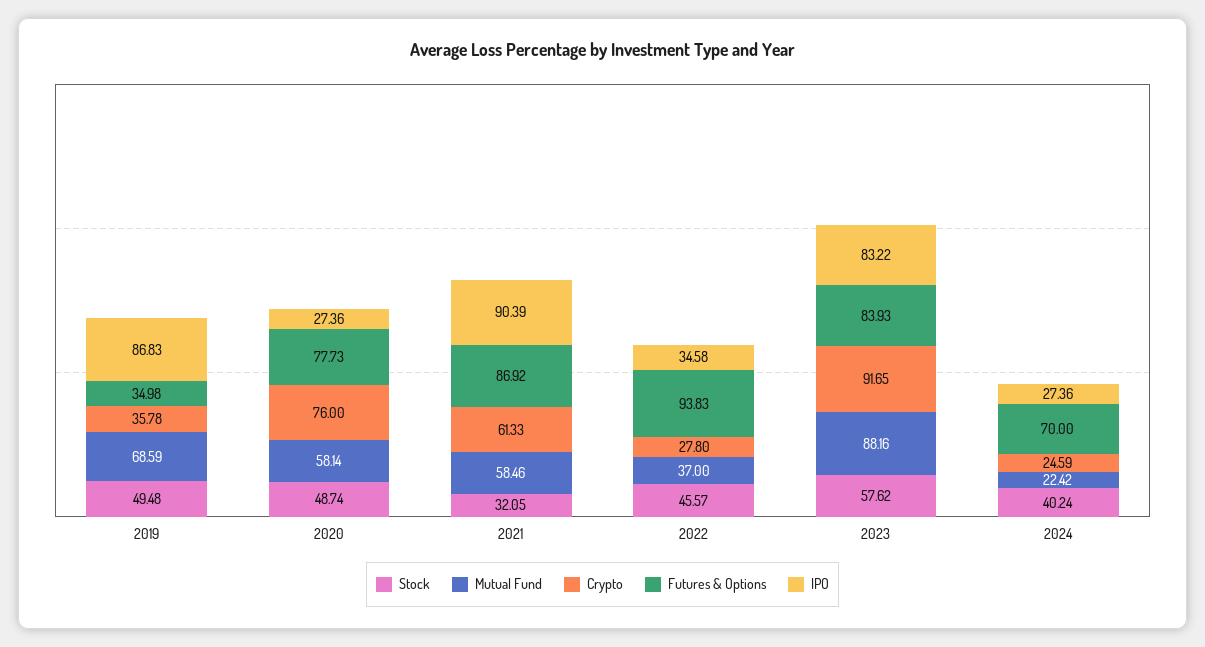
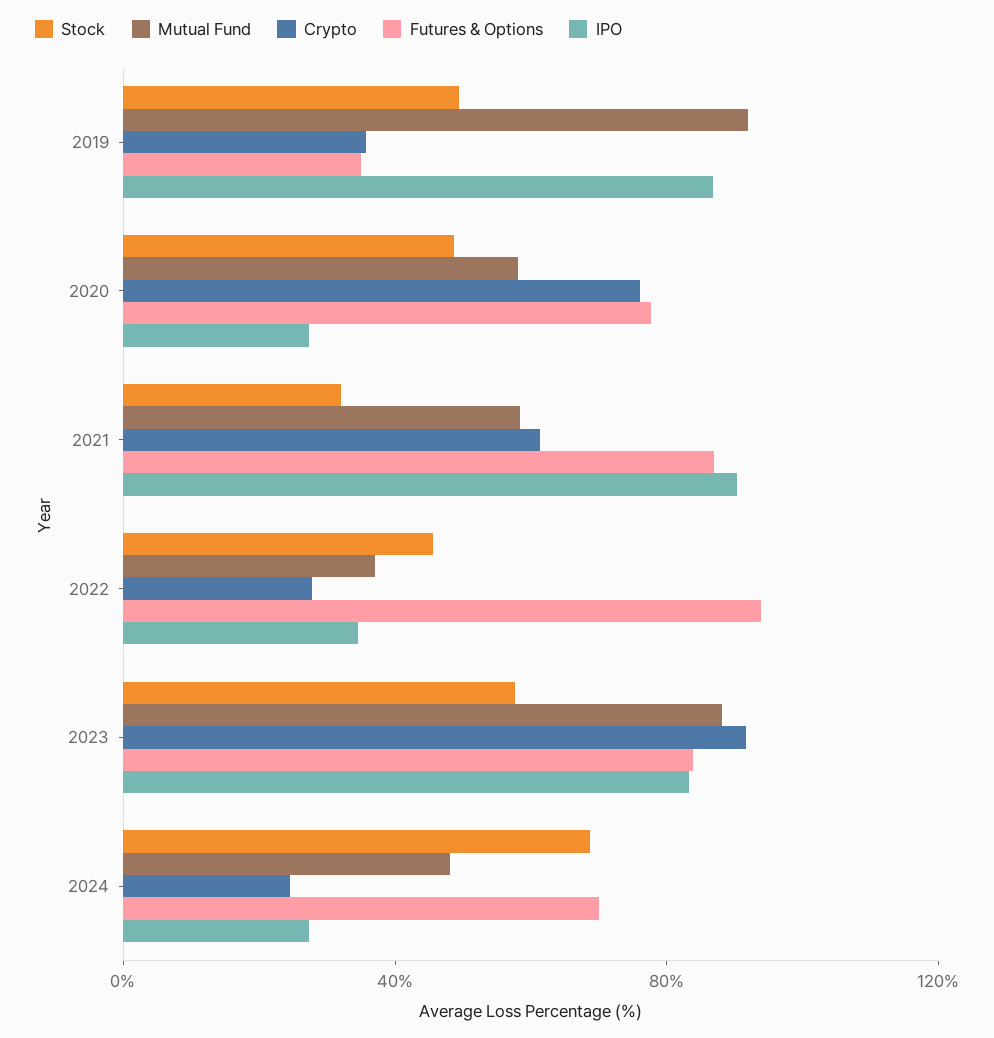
  {
    "Stock": {
      "2019": 49.48,
      "2020": 48.74,
      "2021": 32.05,
      "2022": 45.57,
      "2023": 57.62,
-     "2024": 40.24
+     "2024": 70
    },
    "Mutual Fund": {
-     "2019": 68.59,
+     "2019": 90,
      "2020": 58.14,
      "2021": 58.46,
      "2022": 37,
      "2023": 88.16,
-     "2024": 22.42
+     "2024": 50
    },
    "Crypto": {
      "2019": 35.78,
      "2020": 76,
      "2021": 61.33,
      "2022": 27.8,
      "2023": 91.65,
      "2024": 24.59
    },
    "Futures & Options": {
      "2019": 34.98,
      "2020": 77.73,
      "2021": 86.92,
      "2022": 93.83,
      "2023": 83.93,
      "2024": 70
    },
    "IPO": {
      "2019": 86.83,
      "2020": 27.36,
      "2021": 90.39,
      "2022": 34.58,
      "2023": 83.22,
      "2024": 27.36
    }
  }

